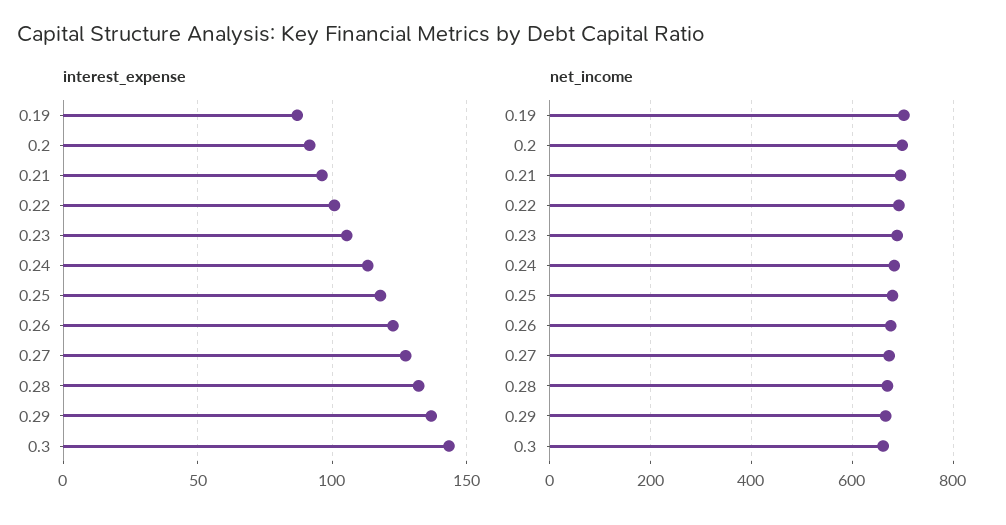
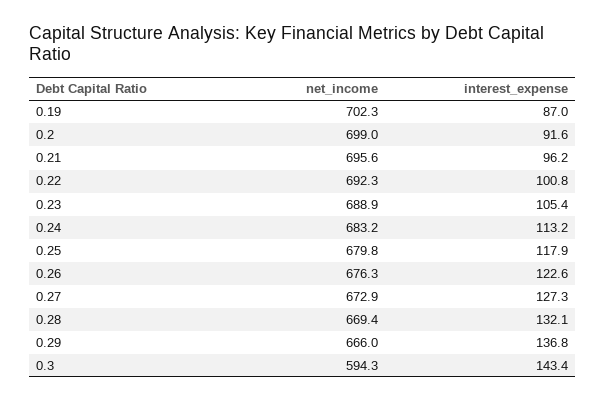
  {
    "interest_expense": {
      "0.19": 87,
      "0.2": 91.6,
      "0.21": 96.2,
      "0.22": 100.8,
      "0.23": 105.4,
      "0.24": 113.2,
      "0.25": 117.9,
      "0.26": 122.6,
      "0.27": 127.3,
      "0.28": 132.1,
      "0.29": 136.8,
      "0.3": 143.4
    },
    "net_income": {
      "0.19": 702.3,
      "0.2": 699,
      "0.21": 695.6,
      "0.22": 692.3,
      "0.23": 688.9,
      "0.24": 683.2,
      "0.25": 679.8,
      "0.26": 676.3,
      "0.27": 672.9,
      "0.28": 669.4,
      "0.29": 666,
-     "0.3": 660
+     "0.3": 594.3
    }
  }

